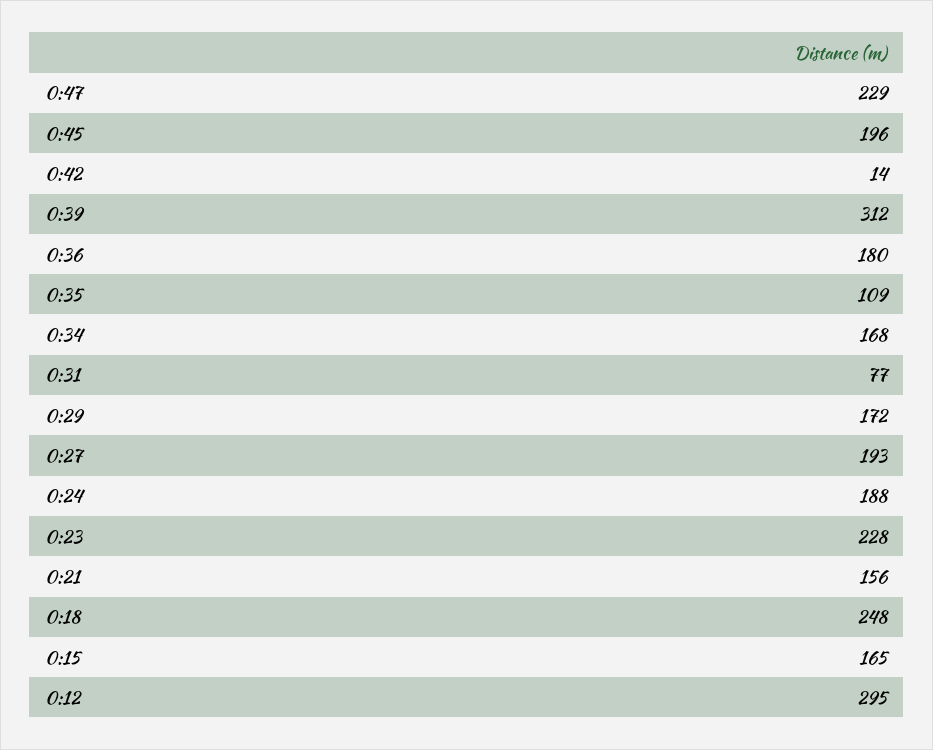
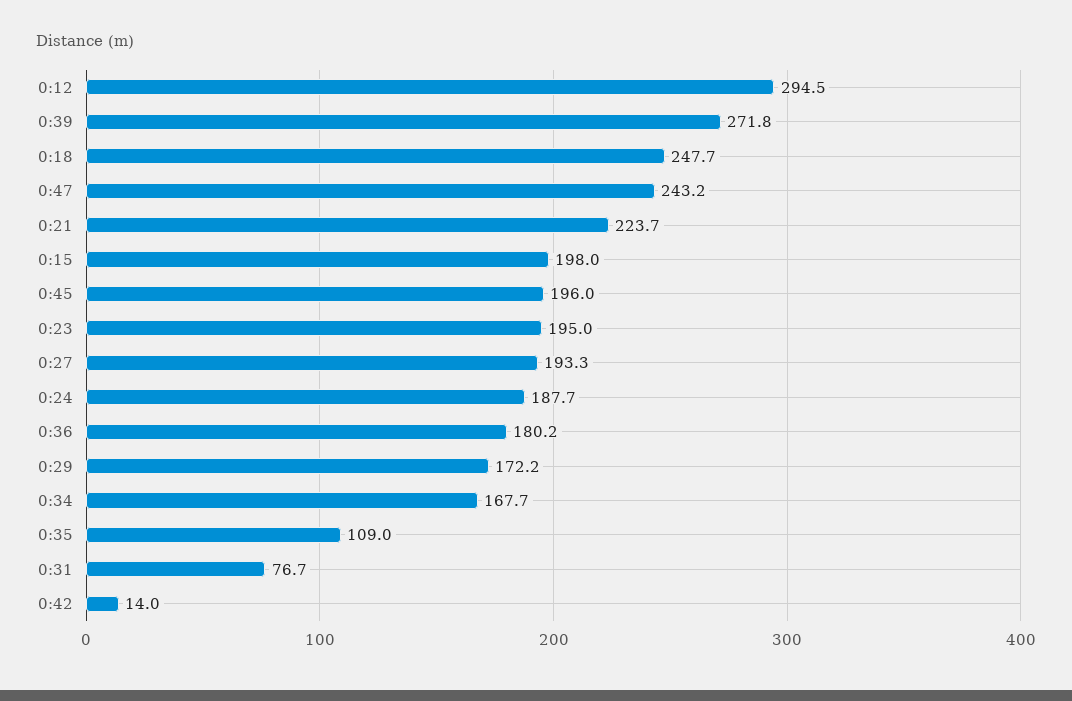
  {
-   "0:47": 229,
+   "0:47": 243.2,
    "0:45": 196,
    "0:42": 14,
-   "0:39": 312,
+   "0:39": 271.8,
    "0:36": 180.2,
    "0:35": 109,
    "0:34": 167.7,
    "0:31": 76.7,
    "0:29": 172.2,
    "0:27": 193.3,
    "0:24": 187.7,
-   "0:23": 228,
+   "0:23": 195,
-   "0:21": 156,
+   "0:21": 223.7,
    "0:18": 247.7,
-   "0:15": 165,
+   "0:15": 198,
    "0:12": 294.5
  }

